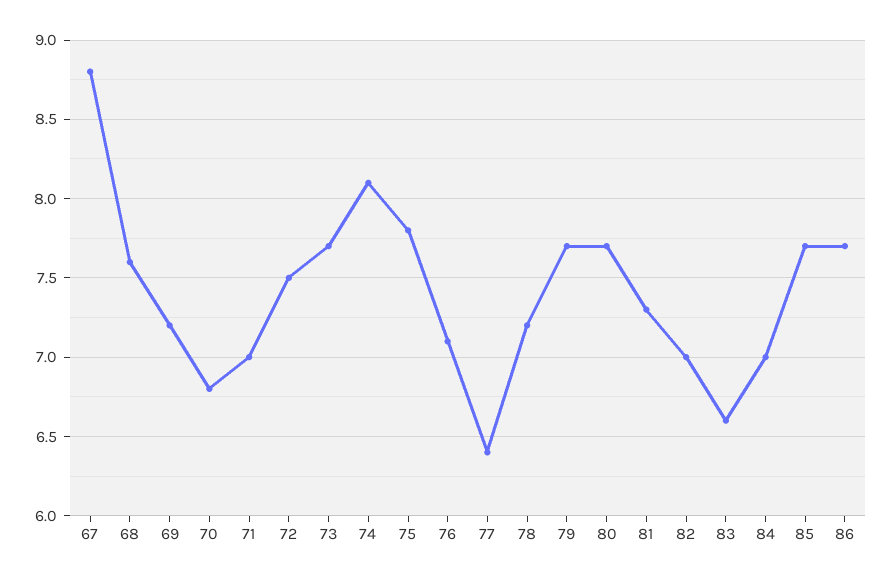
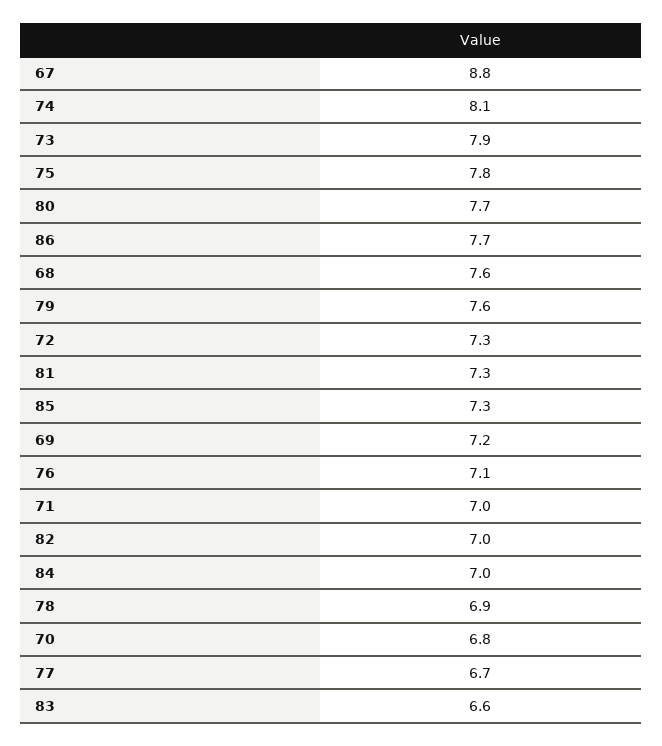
  {
    "67": 8.8,
    "68": 7.6,
    "69": 7.2,
    "70": 6.8,
    "71": 7,
-   "72": 7.5,
+   "72": 7.3,
-   "73": 7.7,
+   "73": 7.9,
    "74": 8.1,
    "75": 7.8,
    "76": 7.1,
-   "77": 6.4,
+   "77": 6.7,
-   "78": 7.2,
+   "78": 6.9,
-   "79": 7.7,
+   "79": 7.6,
    "80": 7.7,
    "81": 7.3,
    "82": 7,
    "83": 6.6,
    "84": 7,
-   "85": 7.7,
+   "85": 7.3,
    "86": 7.7
  }

